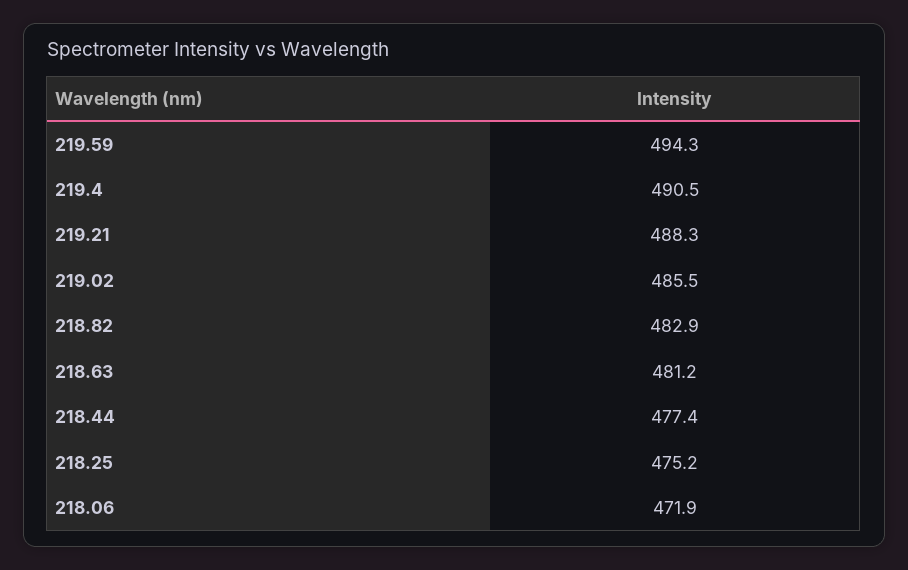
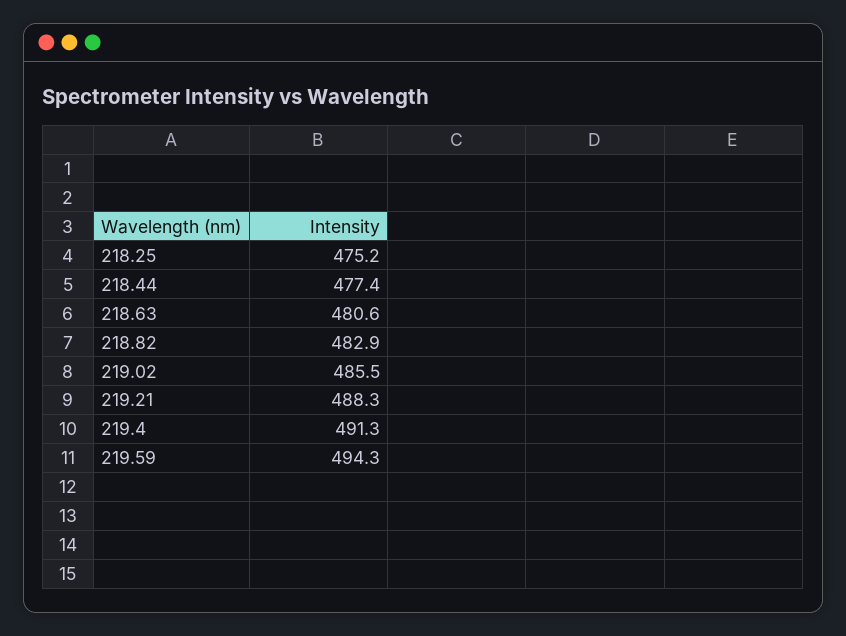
  {
    "219.59": 494.3,
-   "219.4": 490.5,
+   "219.4": 491.3,
    "219.21": 488.3,
    "219.02": 485.5,
    "218.82": 482.9,
-   "218.63": 481.2,
+   "218.63": 480.6,
    "218.44": 477.4,
-   "218.25": 475.2,
+   "218.25": 475.2
-   "218.06": 471.9
  }

